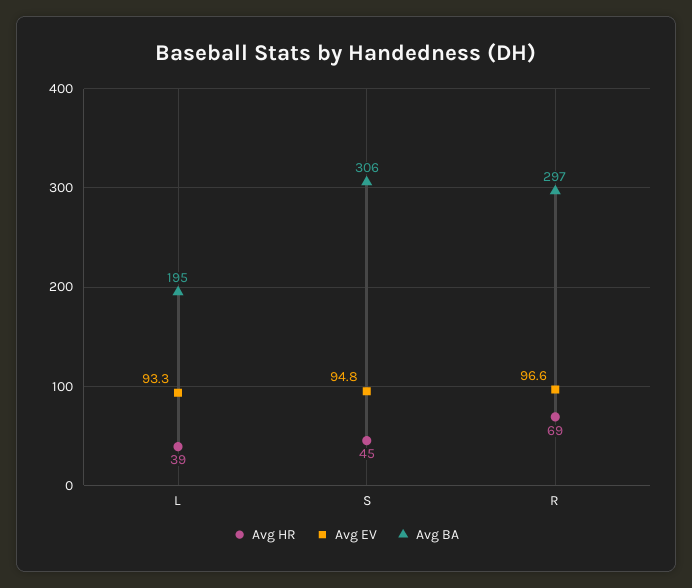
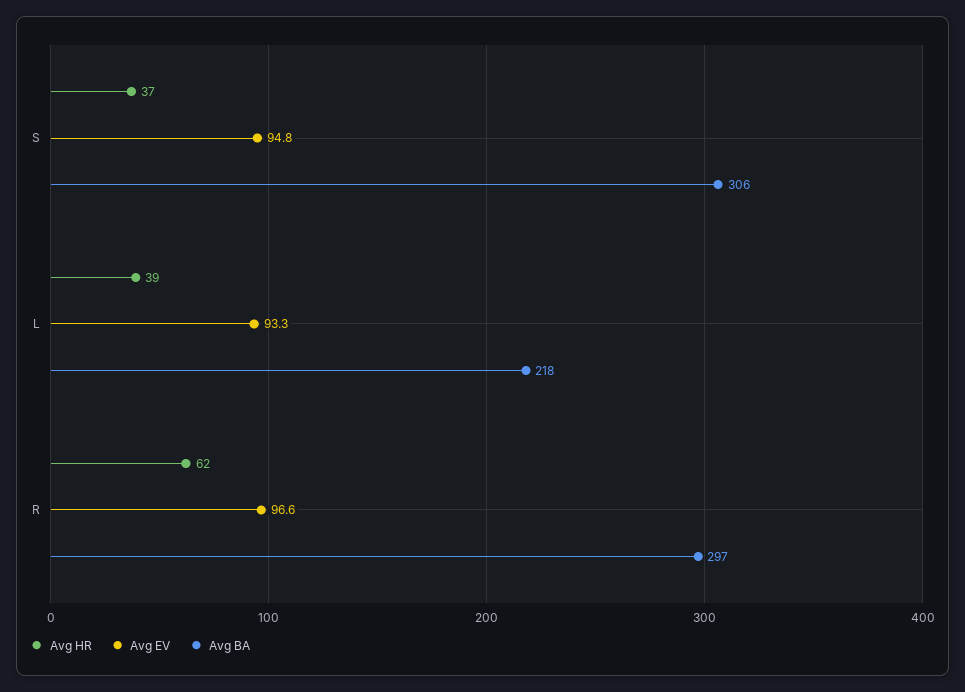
  {
    "Avg HR": {
      "L": 39,
-     "S": 45,
+     "S": 37,
-     "R": 69
+     "R": 62
    },
    "Avg EV": {
      "L": 93.3,
      "S": 94.8,
      "R": 96.6
    },
    "Avg BA": {
-     "L": 195,
+     "L": 218,
      "S": 306,
      "R": 297
    }
  }

